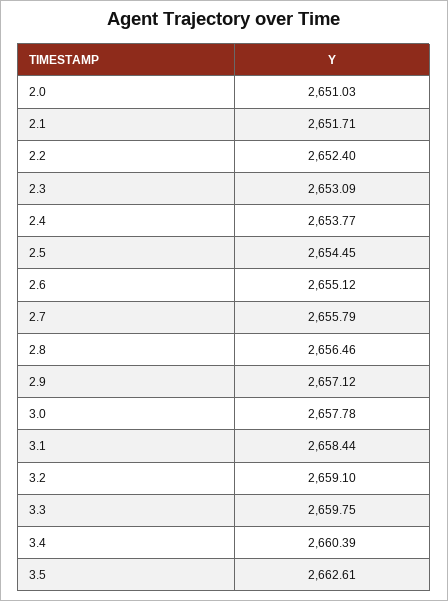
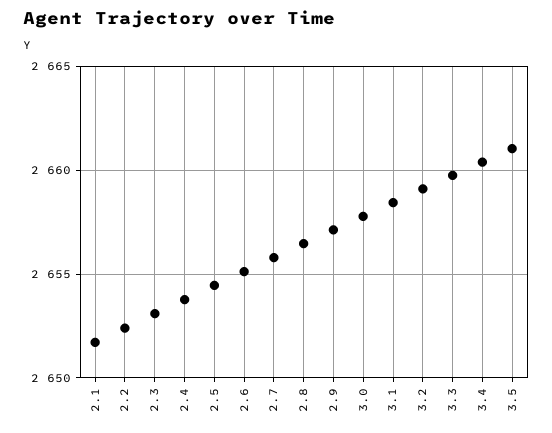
  {
-   "2.0": 2651.03,
    "2.1": 2651.71,
    "2.2": 2652.4,
    "2.3": 2653.09,
    "2.4": 2653.77,
    "2.5": 2654.45,
    "2.6": 2655.12,
    "2.7": 2655.79,
    "2.8": 2656.46,
    "2.9": 2657.12,
    "3.0": 2657.78,
    "3.1": 2658.44,
    "3.2": 2659.1,
    "3.3": 2659.75,
    "3.4": 2660.39,
-   "3.5": 2662.61
+   "3.5": 2661
  }

